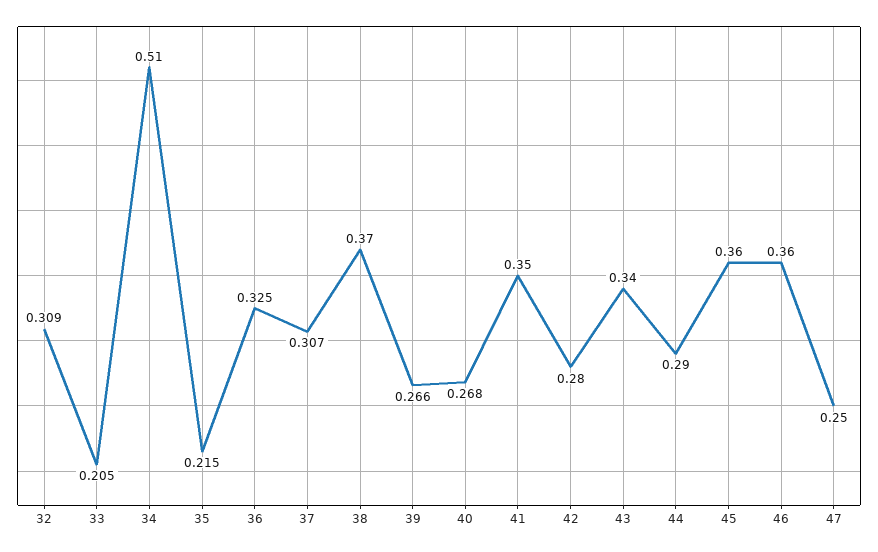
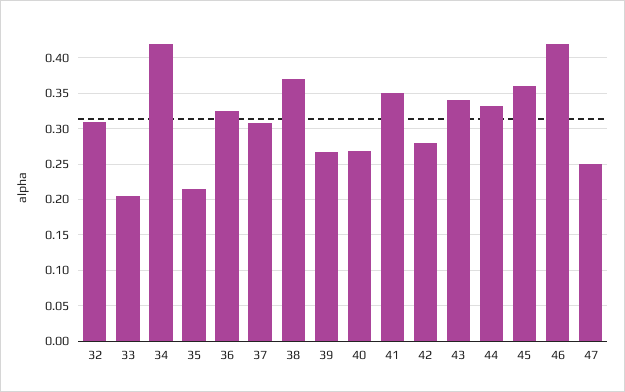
  {
    "32": 0.309,
    "33": 0.205,
-   "34": 0.51,
+   "34": 0.42,
    "35": 0.215,
    "36": 0.325,
    "37": 0.307,
    "38": 0.37,
    "39": 0.266,
    "40": 0.268,
    "41": 0.35,
    "42": 0.28,
    "43": 0.34,
-   "44": 0.29,
+   "44": 0.33,
    "45": 0.36,
-   "46": 0.36,
+   "46": 0.42,
    "47": 0.25
  }

